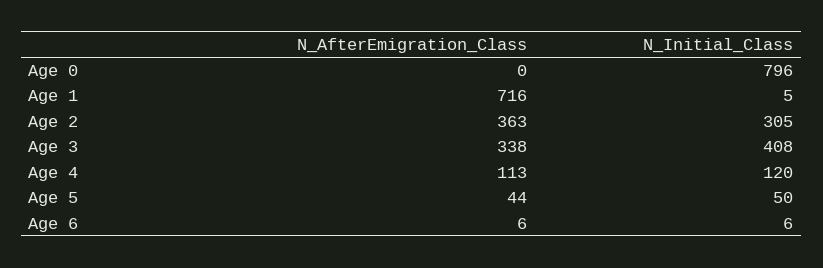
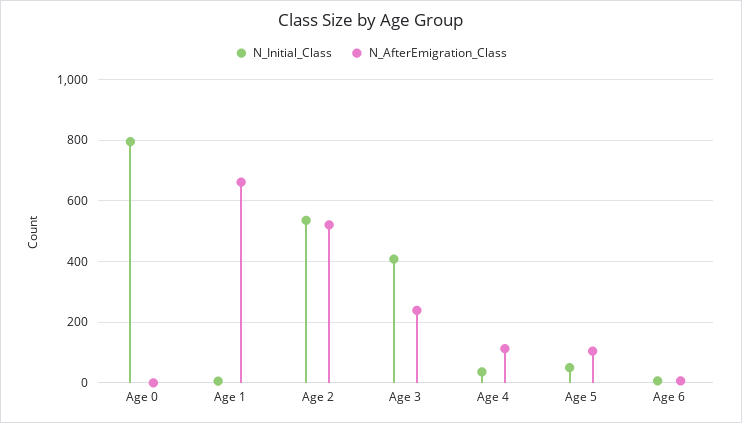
  {
    "N_AfterEmigration_Class": {
      "Age 0": 0,
-     "Age 1": 716,
+     "Age 1": 660,
-     "Age 2": 363,
+     "Age 2": 520,
-     "Age 3": 338,
+     "Age 3": 240,
      "Age 4": 113,
-     "Age 5": 44,
+     "Age 5": 100,
      "Age 6": 6
    },
    "N_Initial_Class": {
      "Age 0": 796,
      "Age 1": 5,
-     "Age 2": 305,
+     "Age 2": 540,
      "Age 3": 408,
-     "Age 4": 120,
+     "Age 4": 40,
      "Age 5": 50,
      "Age 6": 6
    }
  }

